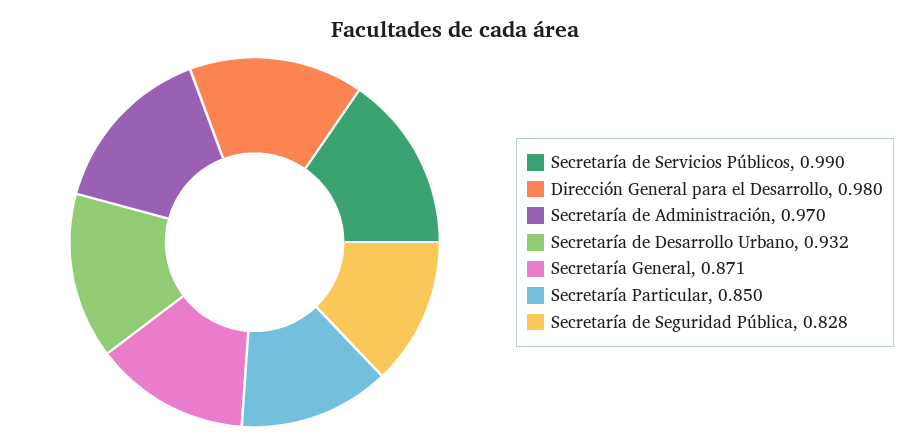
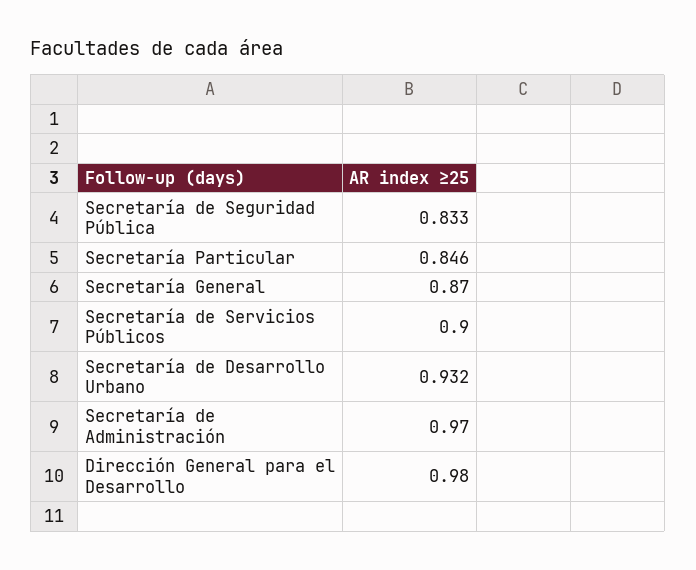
  {
-   "Secretaría de Servicios Públicos": 0.99,
+   "Secretaría de Servicios Públicos": 0.9,
    "Dirección General para el Desarrollo": 0.98,
    "Secretaría de Administración": 0.97,
    "Secretaría de Desarrollo Urbano": 0.932,
-   "Secretaría General": 0.871,
+   "Secretaría General": 0.87,
-   "Secretaría Particular": 0.85,
+   "Secretaría Particular": 0.846,
-   "Secretaría de Seguridad Pública": 0.828
+   "Secretaría de Seguridad Pública": 0.833
  }

